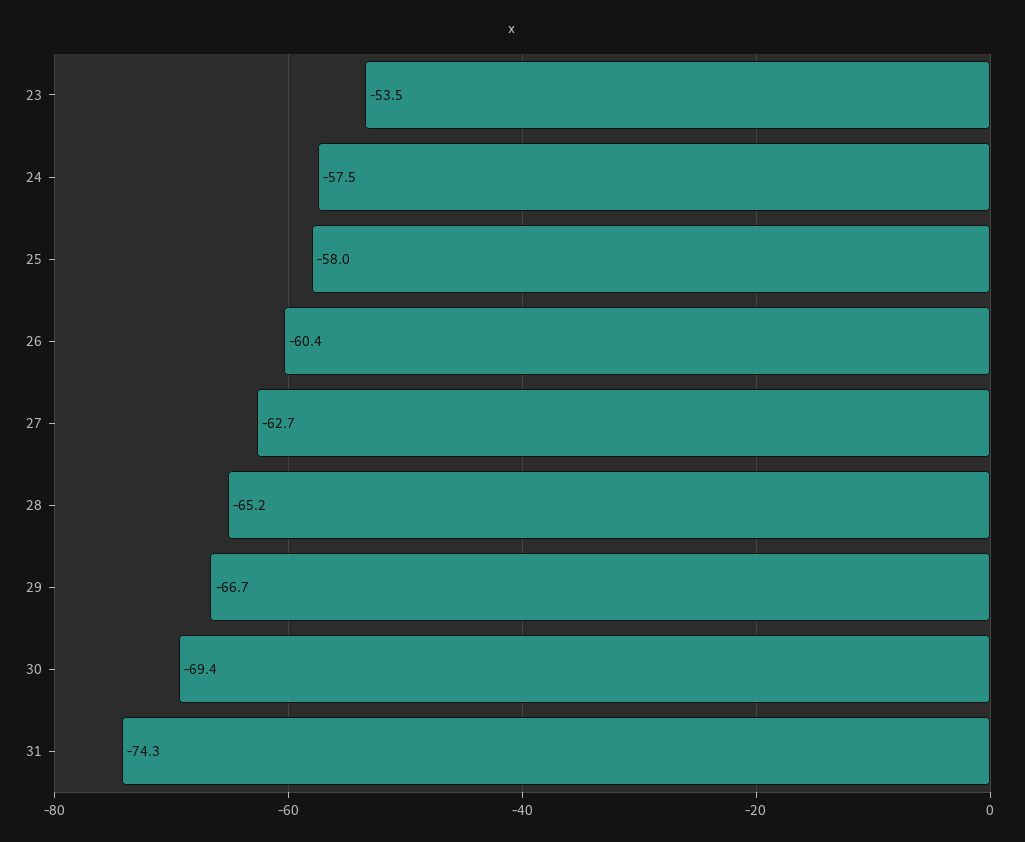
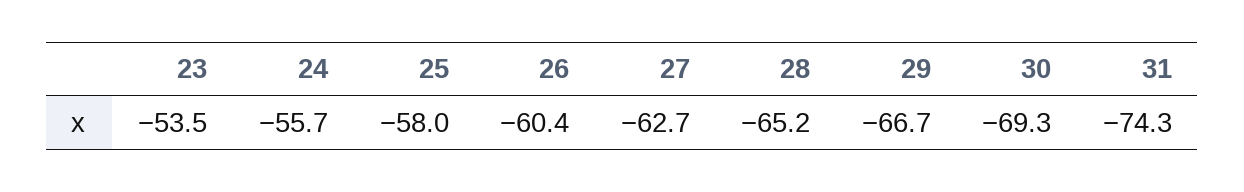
  {
    "23": -53.5,
-   "24": -57.5,
+   "24": -55.7,
    "25": -58,
    "26": -60.4,
    "27": -62.7,
    "28": -65.2,
    "29": -66.7,
-   "30": -69.4,
+   "30": -69.3,
    "31": -74.3
  }

